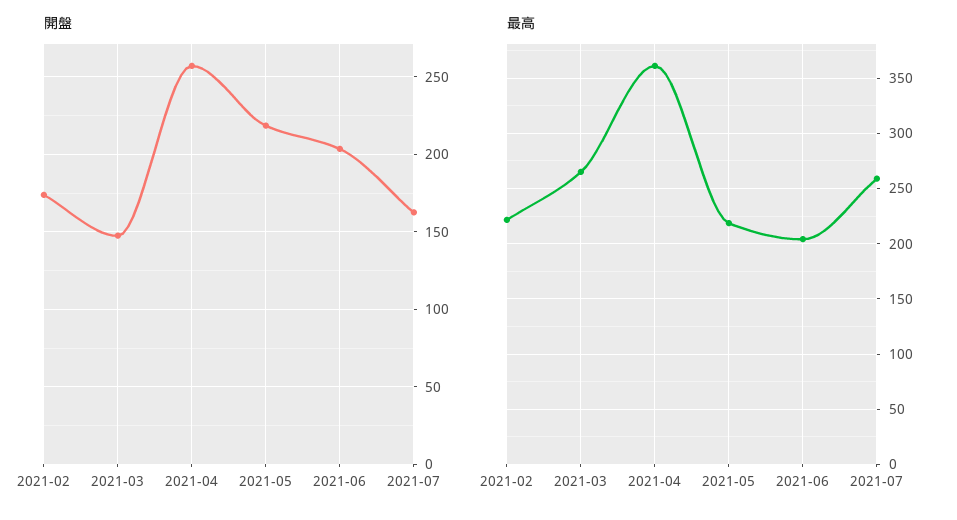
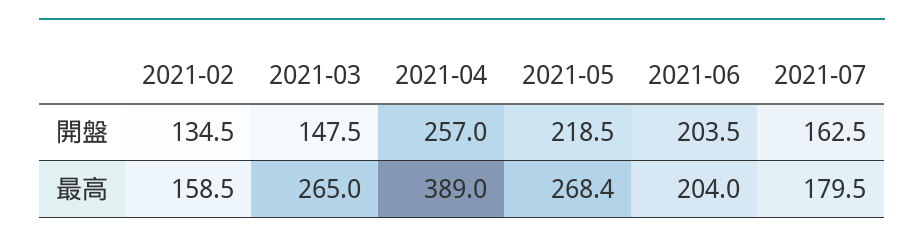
  {
    "開盤": {
-     "2021-02": 175,
+     "2021-02": 134.5,
      "2021-03": 147.5,
      "2021-04": 257,
      "2021-05": 218.5,
      "2021-06": 203.5,
      "2021-07": 162.5
    },
    "最高": {
-     "2021-02": 220,
+     "2021-02": 158.5,
      "2021-03": 265,
-     "2021-04": 360,
+     "2021-04": 389,
-     "2021-05": 220,
+     "2021-05": 268.4,
      "2021-06": 204,
-     "2021-07": 260
+     "2021-07": 179.5
    }
  }

